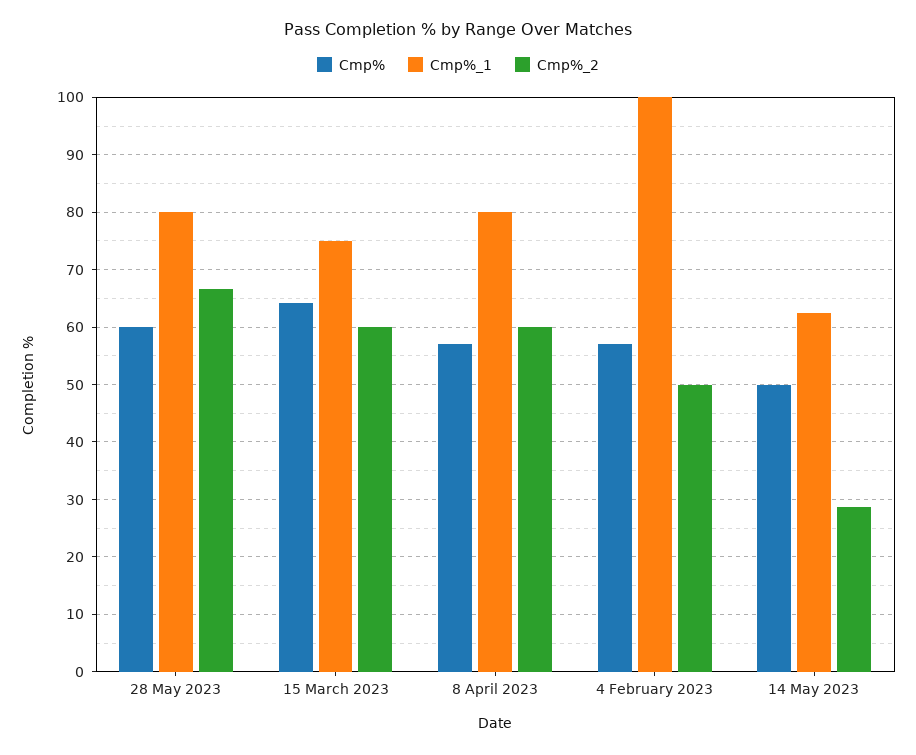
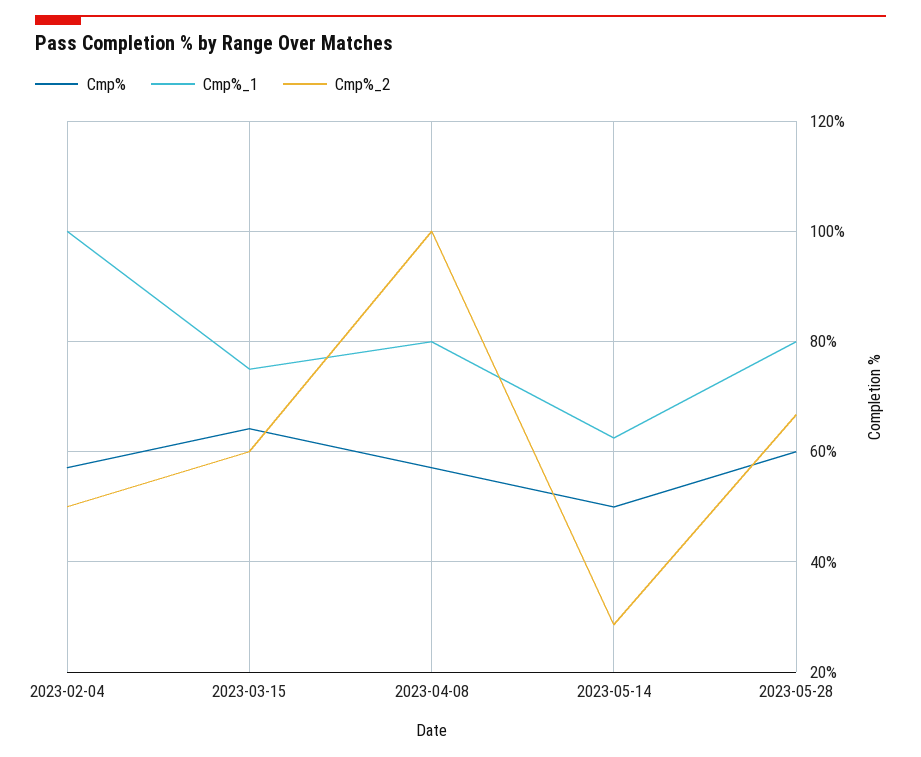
  {
    "Cmp%": {
      "28 May 2023": 60,
      "15 March 2023": 64,
      "8 April 2023": 58,
      "4 February 2023": 58,
      "14 May 2023": 50
    },
    "Cmp%_1": {
      "28 May 2023": 80,
      "15 March 2023": 76,
      "8 April 2023": 80,
      "4 February 2023": 100,
      "14 May 2023": 62
    },
    "Cmp%_2": {
      "28 May 2023": 66,
      "15 March 2023": 60,
-     "8 April 2023": 60,
+     "8 April 2023": 100,
      "4 February 2023": 50,
      "14 May 2023": 28
    }
  }

